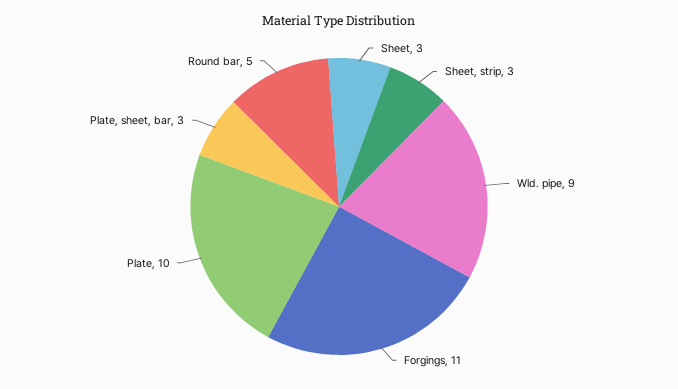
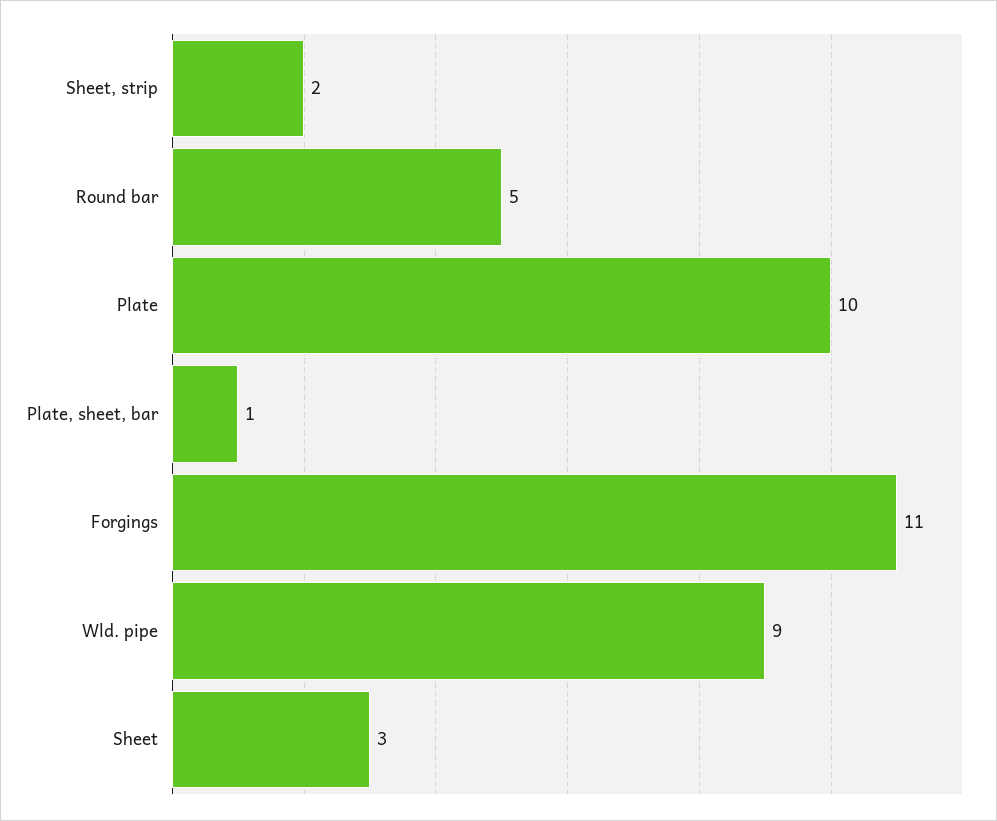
  {
    "Sheet": 3,
-   "Sheet, strip": 3,
+   "Sheet, strip": 2,
    "Wld. pipe": 9,
    "Forgings": 11,
    "Plate": 10,
-   "Plate, sheet, bar": 3,
+   "Plate, sheet, bar": 1,
    "Round bar": 5
  }

